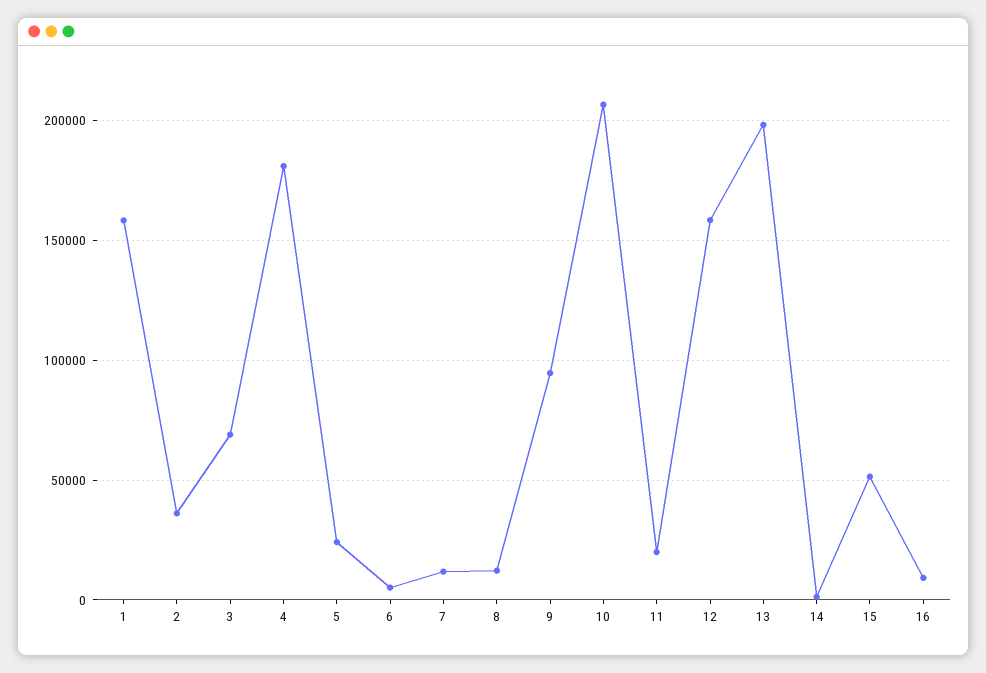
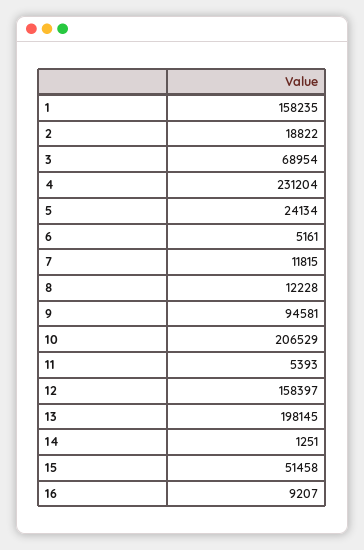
  {
    "1": 158235,
-   "2": 35000,
+   "2": 18822,
    "3": 68954,
-   "4": 180000,
+   "4": 231204,
    "5": 24134,
    "6": 5161,
    "7": 11815,
    "8": 12228,
    "9": 94581,
    "10": 206529,
-   "11": 20000,
+   "11": 5393,
    "12": 158397,
    "13": 198145,
    "14": 1251,
    "15": 51458,
    "16": 9207
  }

